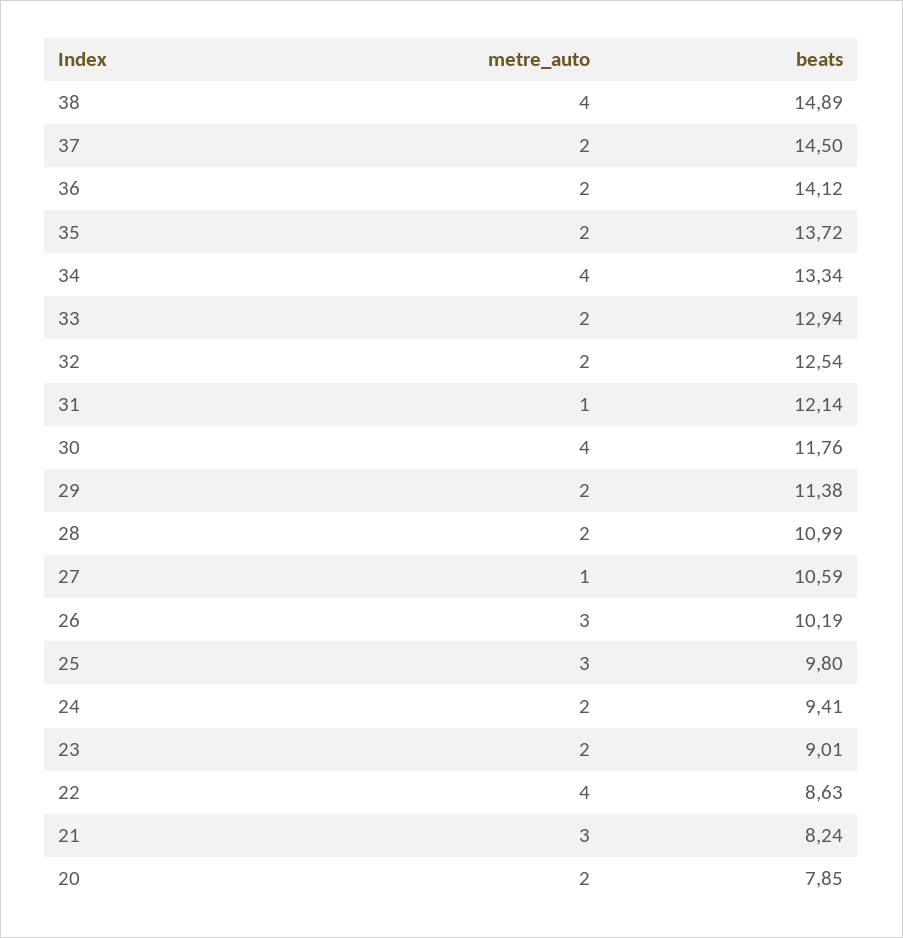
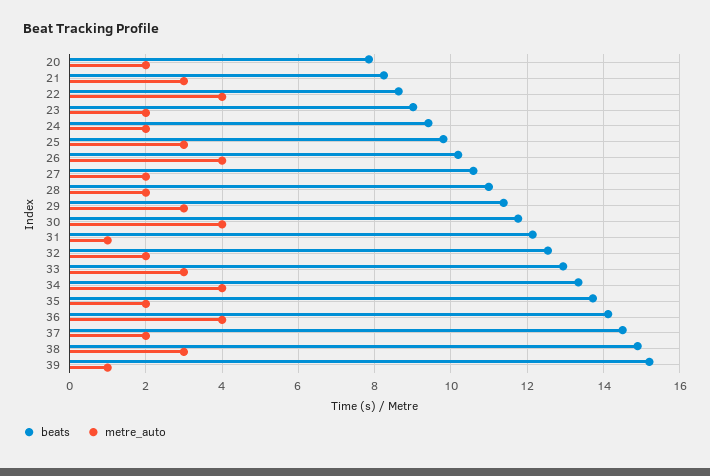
  {
    "metre_auto": {
-     "38": 4,
+     "38": 3,
      "37": 2,
-     "36": 2,
+     "36": 4,
      "35": 2,
      "34": 4,
-     "33": 2,
+     "33": 3,
      "32": 2,
      "31": 1,
      "30": 4,
-     "29": 2,
+     "29": 3,
      "28": 2,
-     "27": 1,
+     "27": 2,
-     "26": 3,
+     "26": 4,
      "25": 3,
      "24": 2,
      "23": 2,
      "22": 4,
      "21": 3,
-     "20": 2
+     "20": 2,
+     "39": 1
    },
    "beats": {
      "38": 14.89,
      "37": 14.5,
      "36": 14.12,
      "35": 13.72,
      "34": 13.34,
      "33": 12.94,
      "32": 12.54,
      "31": 12.14,
      "30": 11.76,
      "29": 11.38,
      "28": 10.99,
      "27": 10.59,
      "26": 10.19,
      "25": 9.8,
      "24": 9.41,
      "23": 9.01,
      "22": 8.63,
      "21": 8.24,
-     "20": 7.85
+     "20": 7.85,
+     "39": 15.2
    }
  }

